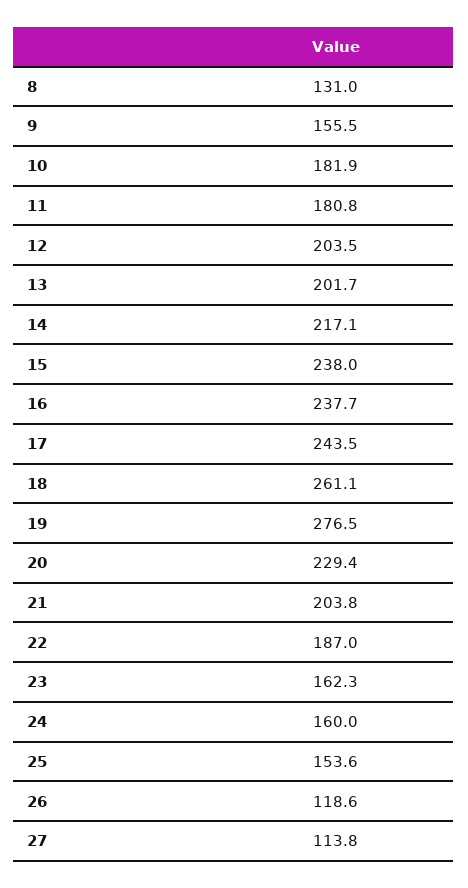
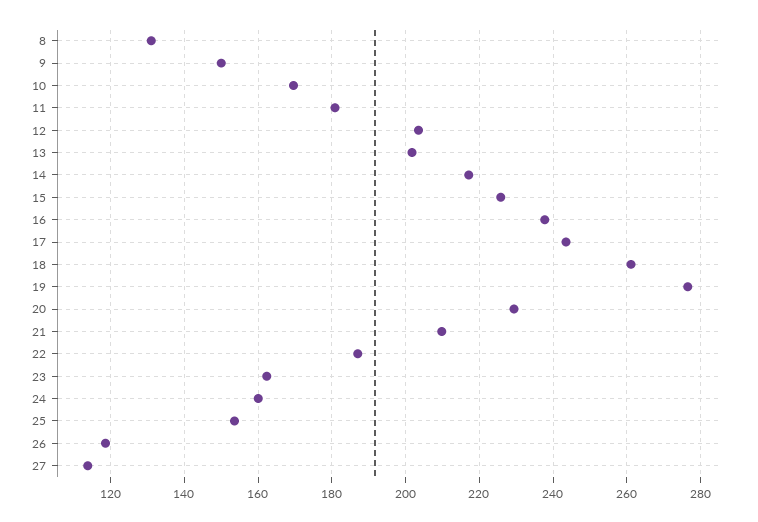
  {
    "8": 131,
-   "9": 155.5,
+   "9": 150,
-   "10": 181.9,
+   "10": 170,
    "11": 180.8,
    "12": 203.5,
    "13": 201.7,
    "14": 217.1,
-   "15": 238,
+   "15": 226,
    "16": 237.7,
    "17": 243.5,
    "18": 261.1,
    "19": 276.5,
    "20": 229.4,
-   "21": 203.8,
+   "21": 210,
    "22": 187,
    "23": 162.3,
    "24": 160,
    "25": 153.6,
    "26": 118.6,
    "27": 113.8
  }

